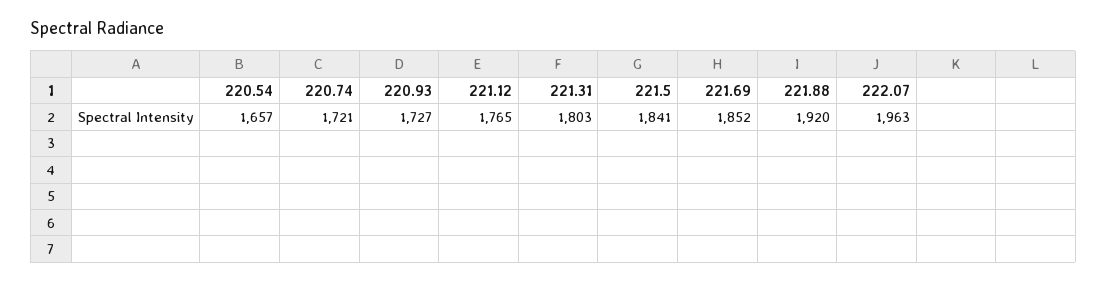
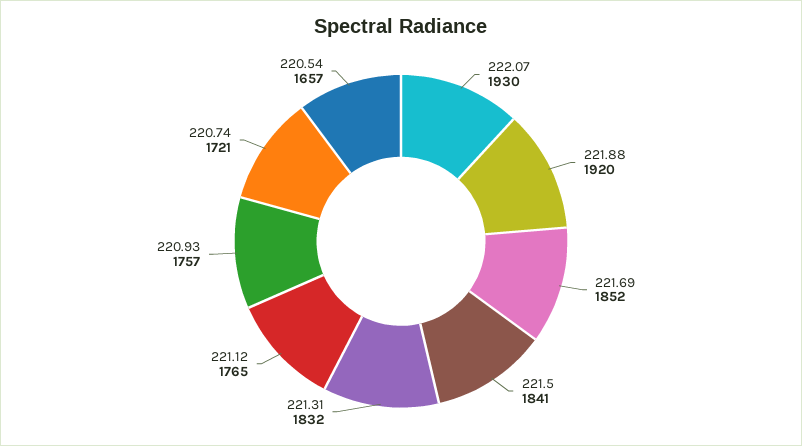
  {
    "220.54": 1657,
    "220.74": 1721,
-   "220.93": 1727,
+   "220.93": 1757,
    "221.12": 1765,
-   "221.31": 1803,
+   "221.31": 1832,
    "221.5": 1841,
    "221.69": 1852,
    "221.88": 1920,
-   "222.07": 1963
+   "222.07": 1930
  }

